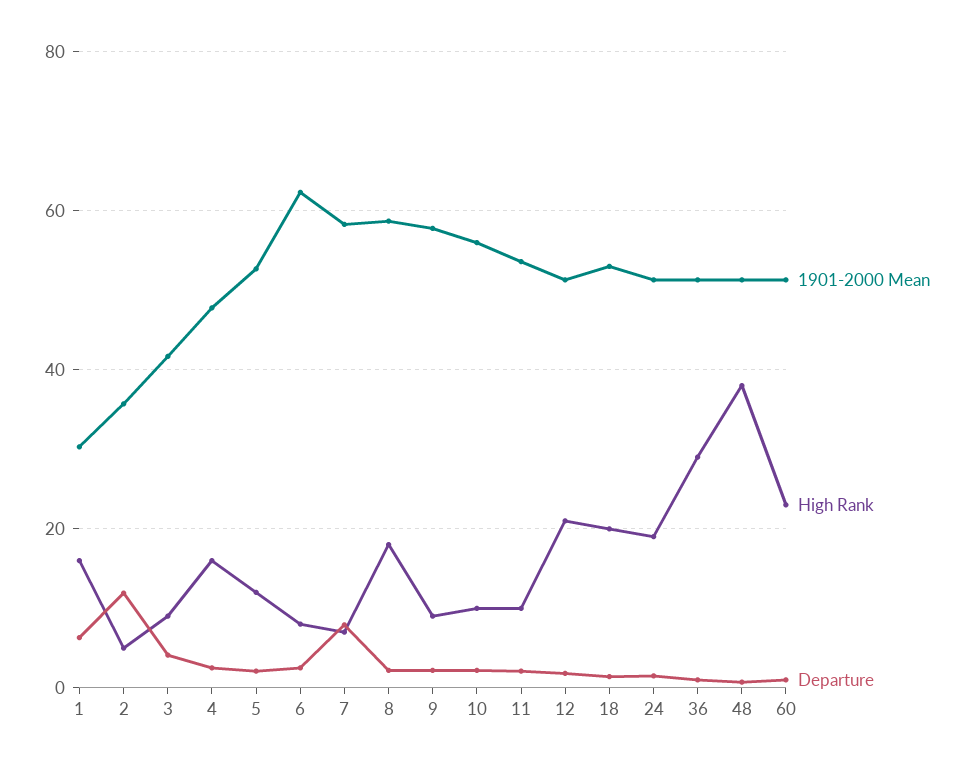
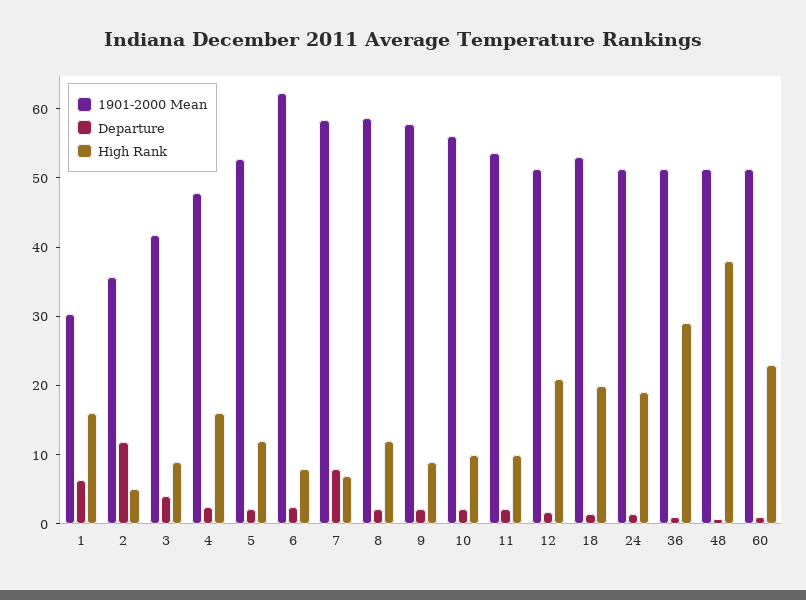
  {
    "1901-2000 Mean": {
      "1": 30,
      "2": 36,
      "3": 42,
      "4": 48,
      "5": 52,
      "6": 62,
      "7": 58,
      "8": 58,
      "9": 58,
      "10": 56,
      "11": 54,
      "12": 52,
      "18": 54,
      "24": 52,
      "36": 52,
      "48": 52,
      "60": 52
    },
    "High Rank": {
      "1": 16,
      "2": 6,
      "3": 10,
      "4": 16,
      "5": 12,
      "6": 8,
      "7": 8,
-     "8": 18,
+     "8": 12,
      "9": 10,
      "10": 10,
      "11": 10,
      "12": 22,
      "18": 20,
      "24": 20,
      "36": 30,
      "48": 38,
      "60": 24
    },
    "Departure": {
      "1": 6,
      "2": 12,
      "3": 4,
      "4": 2,
      "5": 2,
      "6": 2,
      "7": 8,
      "8": 2,
      "9": 2,
      "10": 2,
      "11": 2,
      "12": 2,
      "18": 2,
      "24": 2,
      "36": 2,
      "48": 0,
      "60": 2
    }
  }

